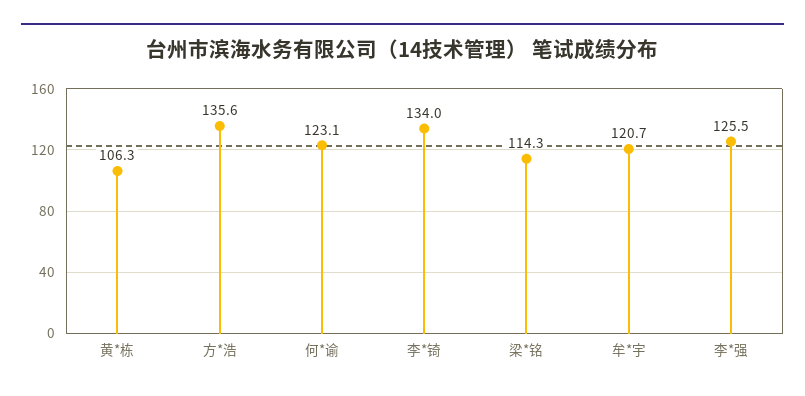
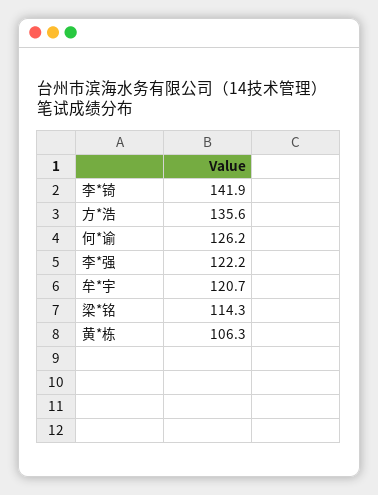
  {
    "黄*栋": 106.3,
    "方*浩": 135.6,
-   "何*谕": 123.1,
+   "何*谕": 126.2,
-   "李*锜": 134,
+   "李*锜": 141.9,
    "梁*铭": 114.3,
    "牟*宇": 120.7,
-   "李*强": 125.5
+   "李*强": 122.2
  }

